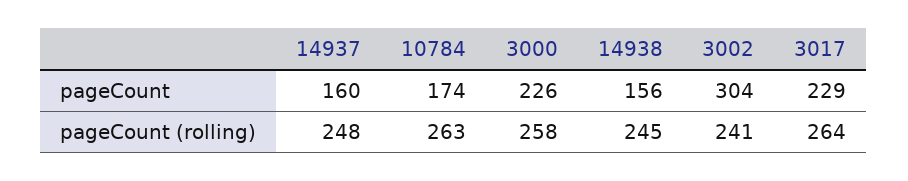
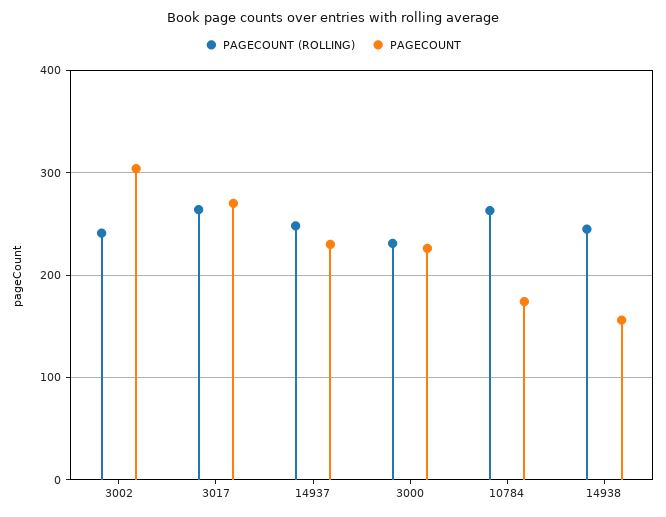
  {
    "pageCount": {
-     "14937": 160,
+     "14937": 230,
      "10784": 174,
      "3000": 226,
      "14938": 156,
      "3002": 304,
-     "3017": 229
+     "3017": 270
    },
    "pageCount (rolling)": {
      "14937": 248,
      "10784": 263,
-     "3000": 258,
+     "3000": 230,
      "14938": 245,
      "3002": 241,
      "3017": 264
    }
  }

